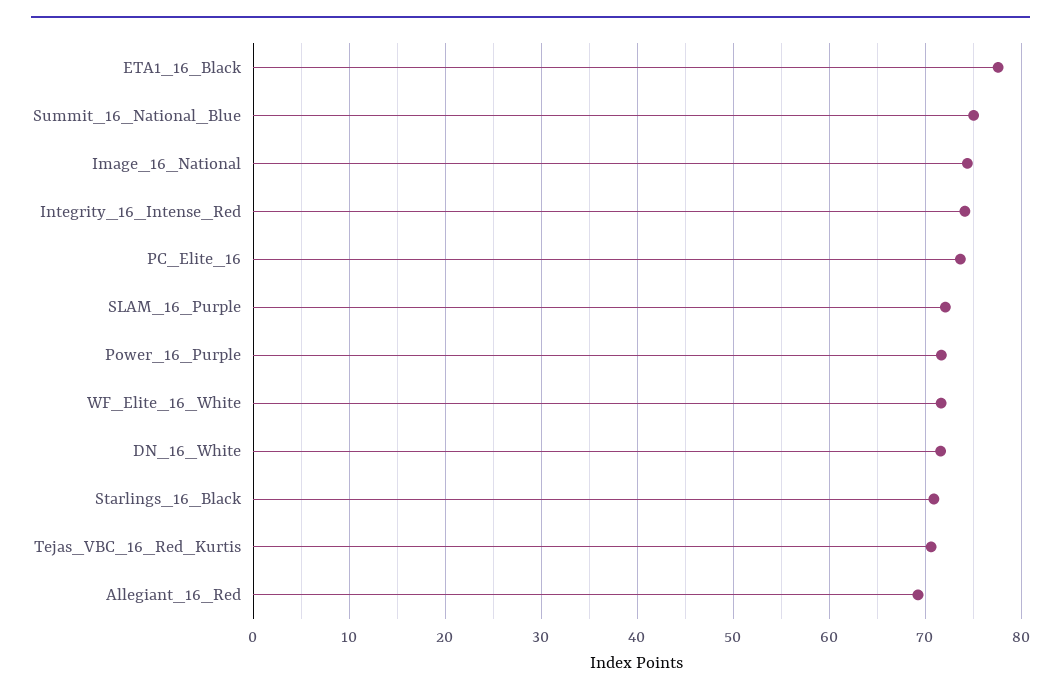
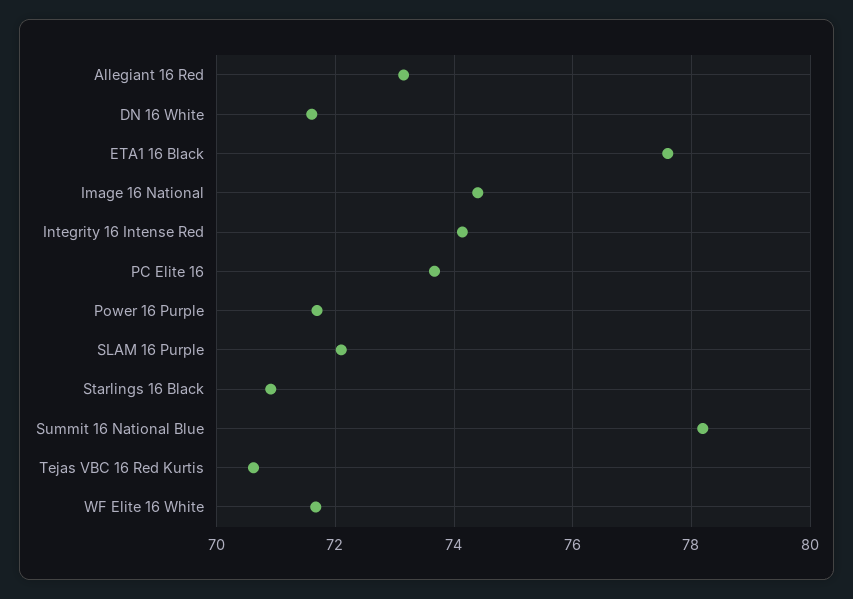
  {
    "ETA1_16_Black": 77.6,
-   "Summit_16_National_Blue": 75,
+   "Summit_16_National_Blue": 78.2,
    "Image_16_National": 74.4,
    "Integrity_16_Intense_Red": 74.2,
    "PC_Elite_16": 73.6,
    "SLAM_16_Purple": 72.2,
    "Power_16_Purple": 71.6,
    "WF_Elite_16_White": 71.6,
    "DN_16_White": 71.6,
    "Starlings_16_Black": 71,
    "Tejas_VBC_16_Red_Kurtis": 70.6,
-   "Allegiant_16_Red": 69
+   "Allegiant_16_Red": 73.2
  }

